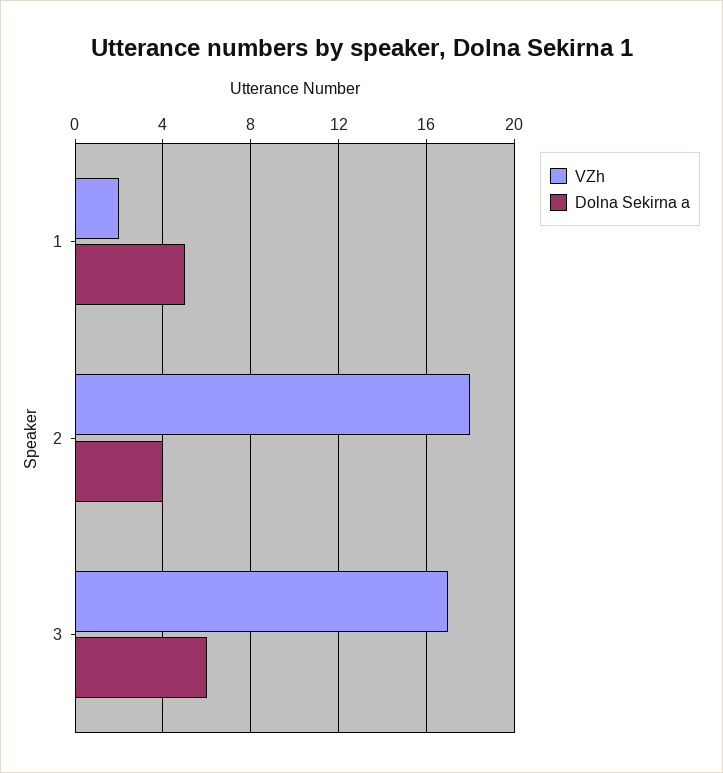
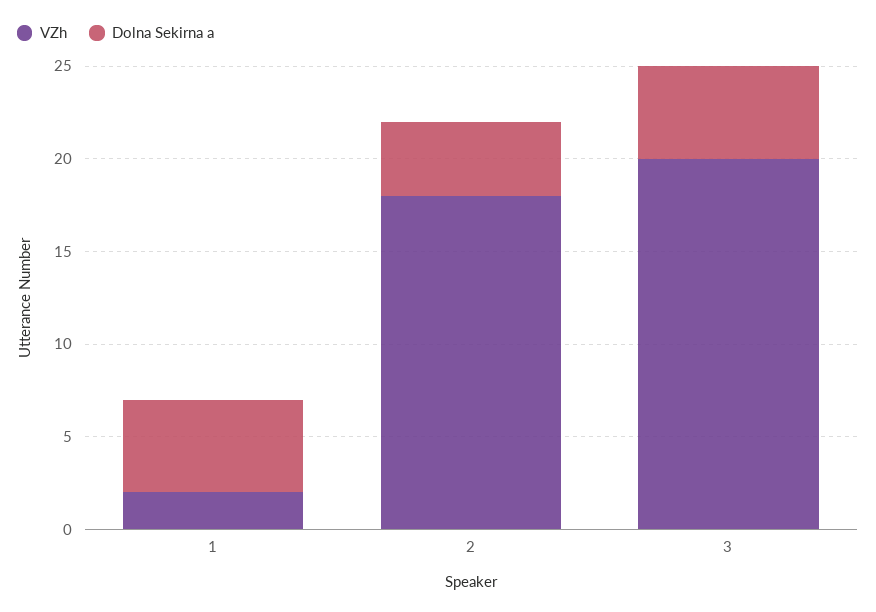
  {
    "VZh": {
      "1": 2,
      "2": 18,
-     "3": 17
+     "3": 20
    },
    "Dolna Sekirna a": {
      "1": 5,
      "2": 4,
-     "3": 6
+     "3": 5
    }
  }

